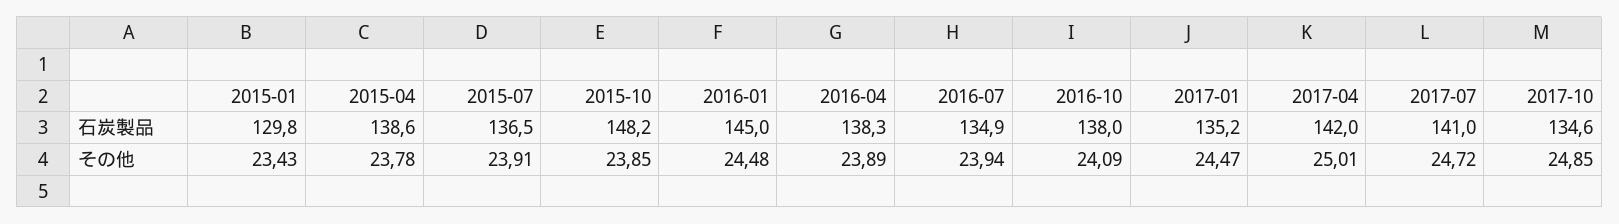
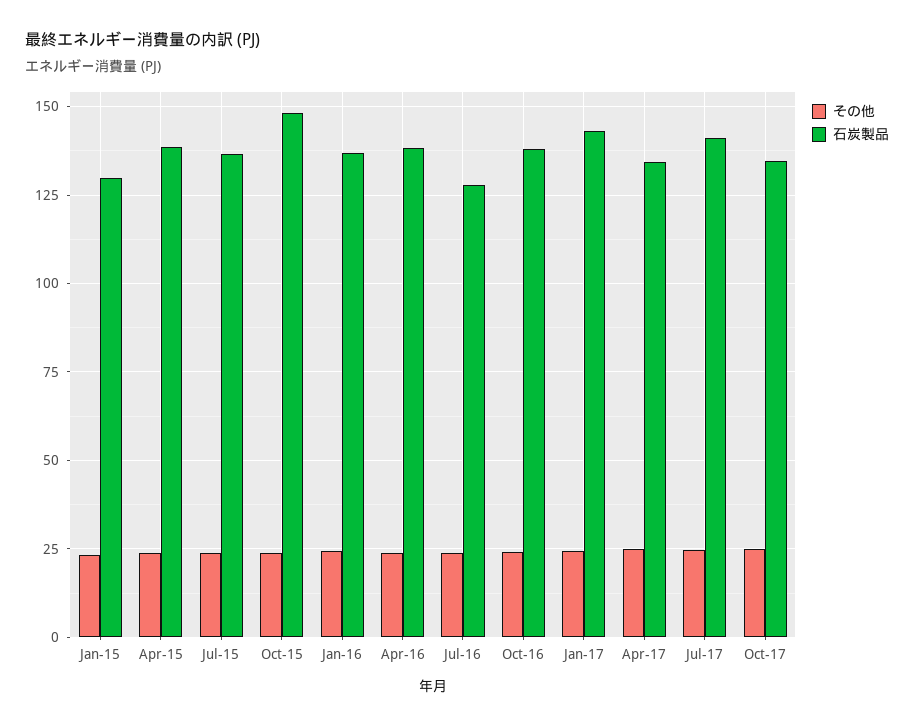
  {
    "石炭製品": {
      "2015-01": 129.8,
      "2015-04": 138.6,
      "2015-07": 136.5,
      "2015-10": 148.2,
-     "2016-01": 145,
+     "2016-01": 137.5,
      "2016-04": 138.3,
-     "2016-07": 134.9,
+     "2016-07": 127.5,
      "2016-10": 138,
-     "2017-01": 135.2,
+     "2017-01": 142.5,
-     "2017-04": 142,
+     "2017-04": 135,
      "2017-07": 141,
      "2017-10": 134.6
    },
    "その他": {
      "2015-01": 23.43,
      "2015-04": 23.78,
      "2015-07": 23.91,
      "2015-10": 23.85,
      "2016-01": 24.48,
      "2016-04": 23.89,
      "2016-07": 23.94,
      "2016-10": 24.09,
      "2017-01": 24.47,
      "2017-04": 25.01,
      "2017-07": 24.72,
      "2017-10": 24.85
    }
  }

